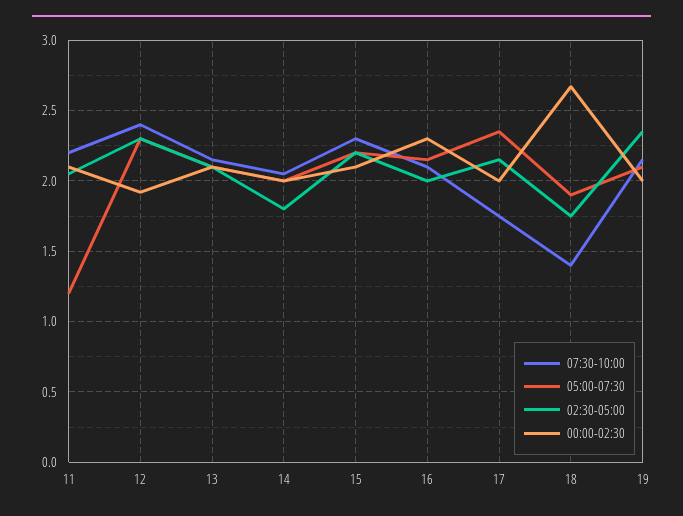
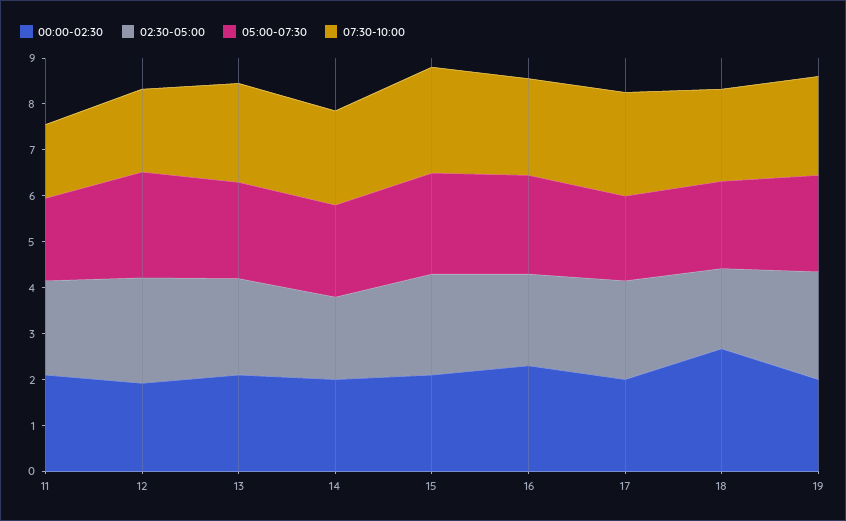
  {
    "07:30-10:00": {
-     "11": 2.2,
+     "11": 1.6,
-     "12": 2.4,
+     "12": 1.8,
      "13": 2.15,
      "14": 2.05,
      "15": 2.3,
      "16": 2.1,
-     "17": 1.75,
+     "17": 2.2,
-     "18": 1.4,
+     "18": 2,
      "19": 2.15
    },
    "05:00-07:30": {
-     "11": 1.2,
+     "11": 1.8,
      "12": 2.3,
      "13": 2.1,
      "14": 2,
      "15": 2.2,
      "16": 2.15,
-     "17": 2.35,
+     "17": 1.8,
      "18": 1.9,
      "19": 2.1
    },
    "02:30-05:00": {
      "11": 2.05,
      "12": 2.3,
      "13": 2.1,
      "14": 1.8,
      "15": 2.2,
      "16": 2,
      "17": 2.15,
      "18": 1.75,
      "19": 2.35
    },
    "00:00-02:30": {
      "11": 2.1,
      "12": 1.9,
      "13": 2.1,
      "14": 2,
      "15": 2.1,
      "16": 2.3,
      "17": 2,
      "18": 2.65,
      "19": 2
    }
  }

